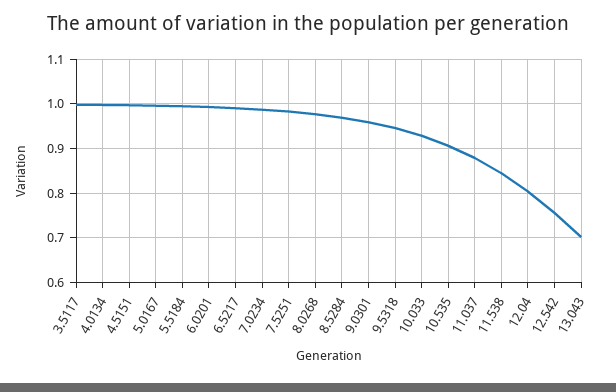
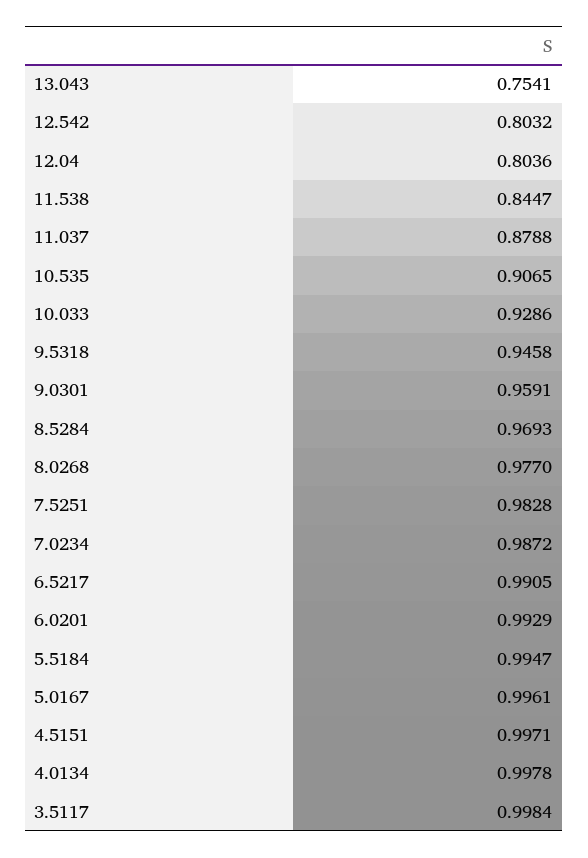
  {
    "3.5117": 0.9984,
    "4.0134": 0.9978,
    "4.5151": 0.9971,
    "5.0167": 0.9961,
    "5.5184": 0.9947,
    "6.0201": 0.9929,
    "6.5217": 0.9905,
    "7.0234": 0.9872,
    "7.5251": 0.9828,
    "8.0268": 0.977,
    "8.5284": 0.9693,
    "9.0301": 0.9591,
    "9.5318": 0.9458,
    "10.033": 0.9286,
    "10.535": 0.9065,
    "11.037": 0.8788,
    "11.538": 0.8447,
    "12.04": 0.8036,
-   "12.542": 0.76,
+   "12.542": 0.8032,
-   "13.043": 0.7
+   "13.043": 0.7541
  }

